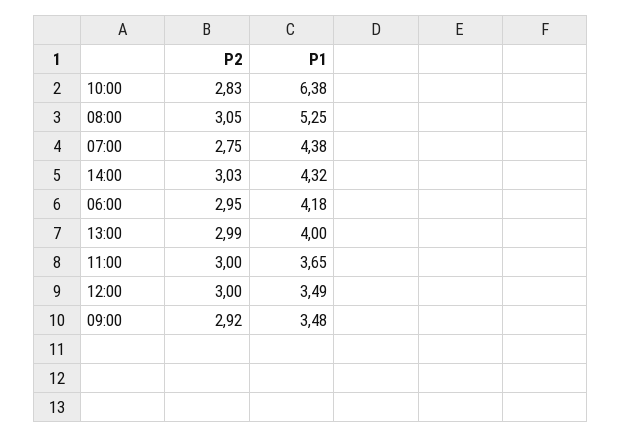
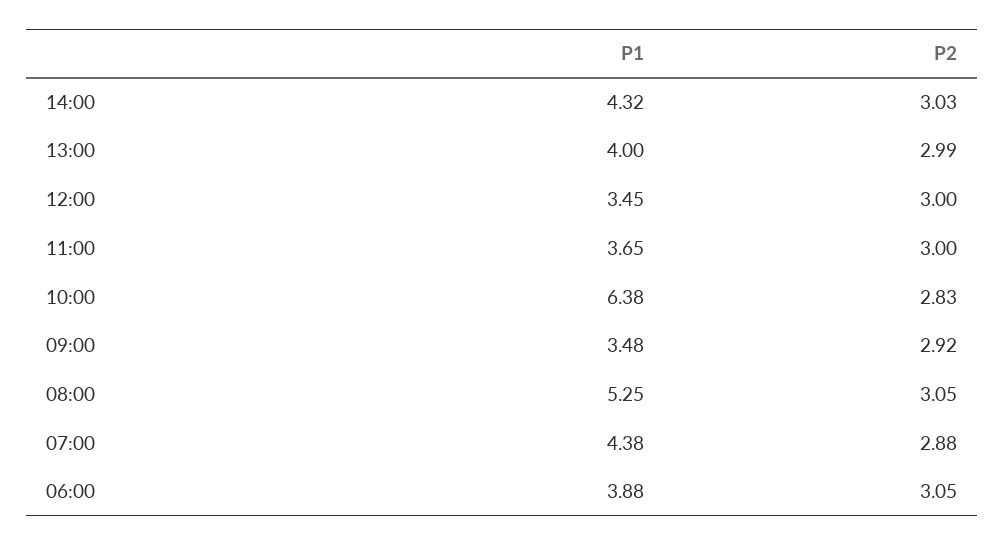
  {
    "P2": {
      "10:00": 2.83,
      "08:00": 3.05,
-     "07:00": 2.75,
+     "07:00": 2.88,
      "14:00": 3.03,
-     "06:00": 2.95,
+     "06:00": 3.05,
      "13:00": 2.99,
      "11:00": 3,
      "12:00": 3,
      "09:00": 2.92
    },
    "P1": {
      "10:00": 6.38,
      "08:00": 5.25,
      "07:00": 4.38,
      "14:00": 4.32,
-     "06:00": 4.18,
+     "06:00": 3.88,
      "13:00": 4,
      "11:00": 3.65,
-     "12:00": 3.49,
+     "12:00": 3.45,
      "09:00": 3.48
    }
  }

